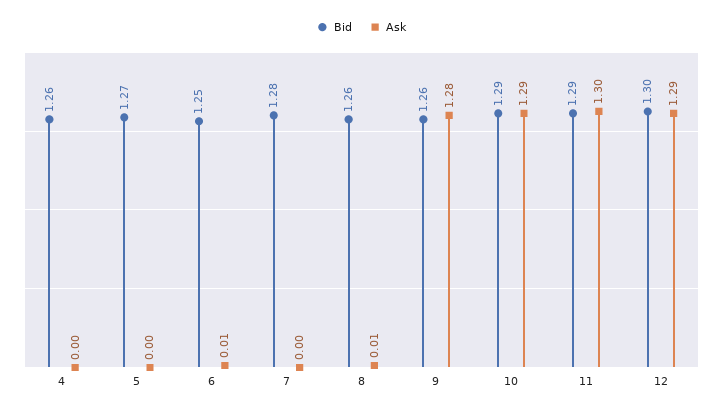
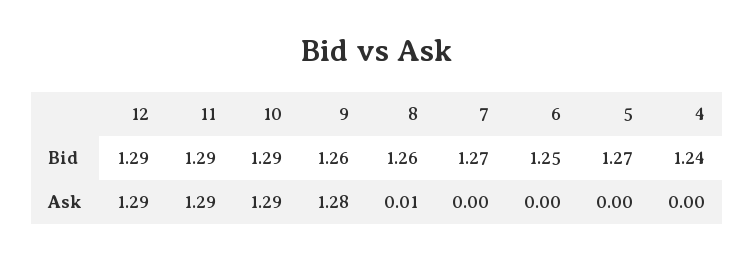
  {
    "Bid": {
-     "4": 1.26,
+     "4": 1.24,
      "5": 1.27,
      "6": 1.25,
-     "7": 1.28,
+     "7": 1.27,
      "8": 1.26,
      "9": 1.26,
      "10": 1.29,
      "11": 1.29,
-     "12": 1.3
+     "12": 1.29
    },
    "Ask": {
      "4": 0,
      "5": 0,
-     "6": 0.01,
+     "6": 0,
      "7": 0,
      "8": 0.01,
      "9": 1.28,
      "10": 1.29,
-     "11": 1.3,
+     "11": 1.29,
      "12": 1.29
    }
  }

